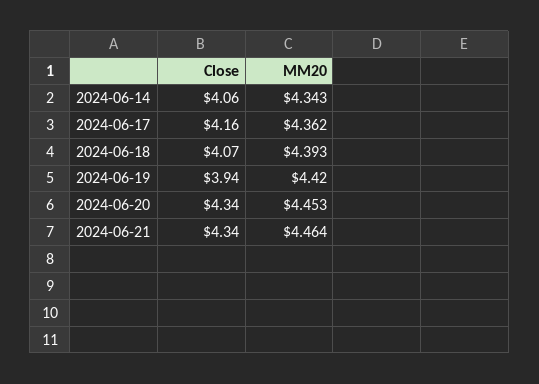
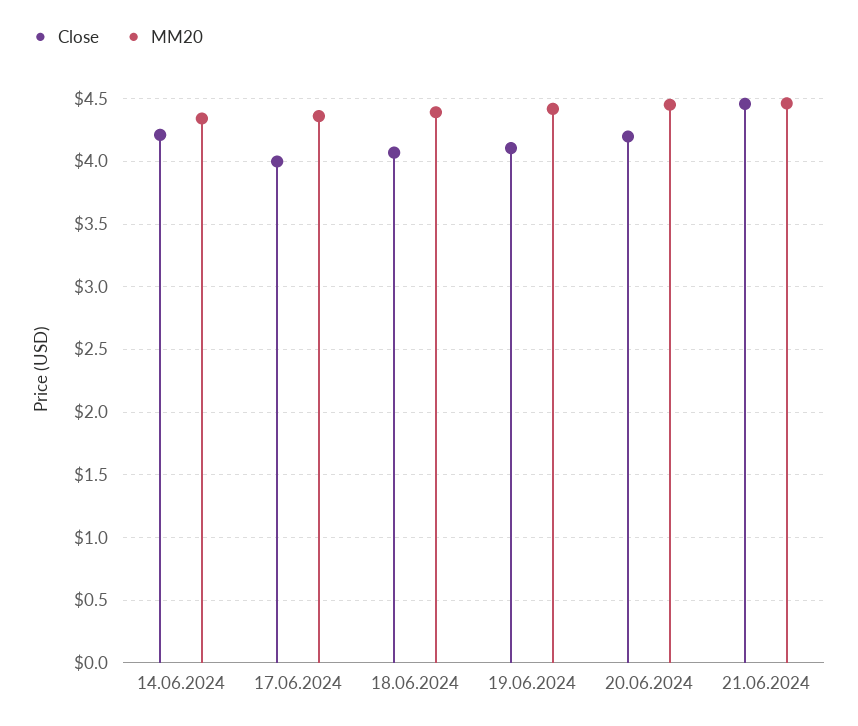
  {
    "Close": {
-     "2024-06-14": 4.06,
+     "2024-06-14": 4.2,
-     "2024-06-17": 4.16,
+     "2024-06-17": 4,
      "2024-06-18": 4.07,
-     "2024-06-19": 3.94,
+     "2024-06-19": 4.1,
-     "2024-06-20": 4.34,
+     "2024-06-20": 4.2,
-     "2024-06-21": 4.34
+     "2024-06-21": 4.45
    },
    "MM20": {
      "2024-06-14": 4.343,
      "2024-06-17": 4.362,
      "2024-06-18": 4.393,
      "2024-06-19": 4.42,
      "2024-06-20": 4.453,
      "2024-06-21": 4.464
    }
  }

